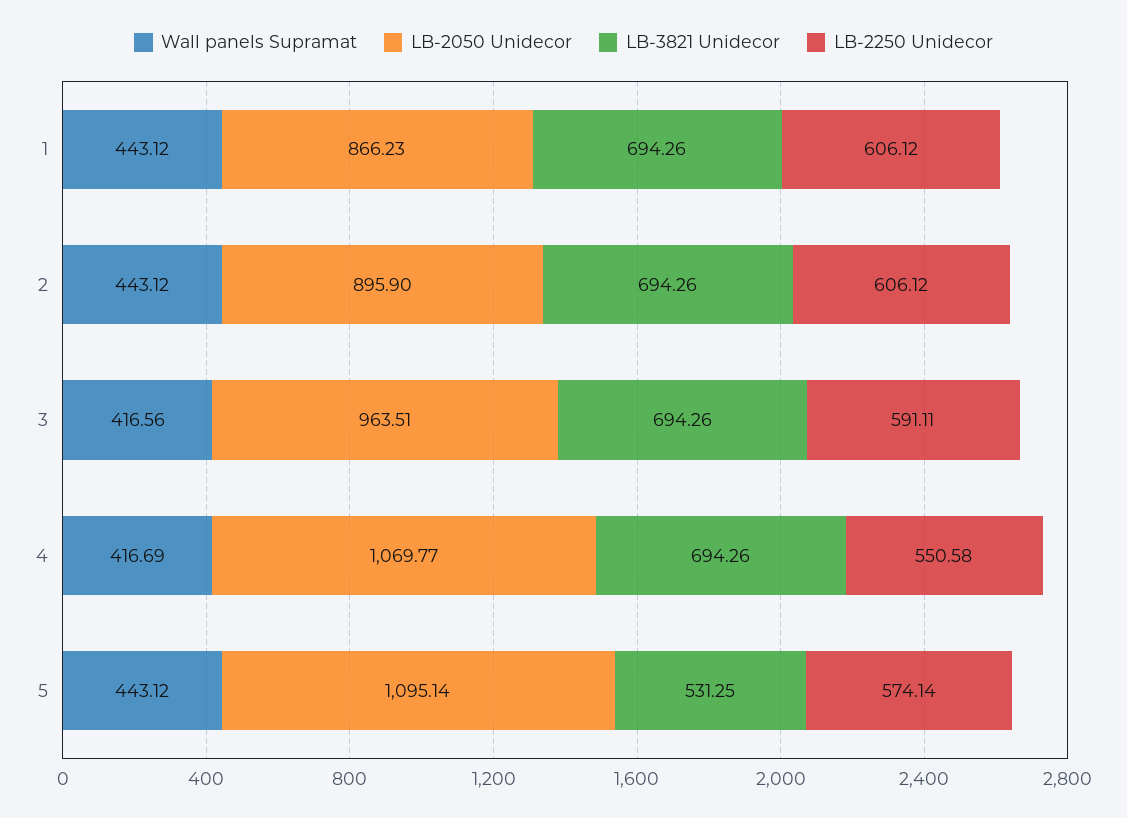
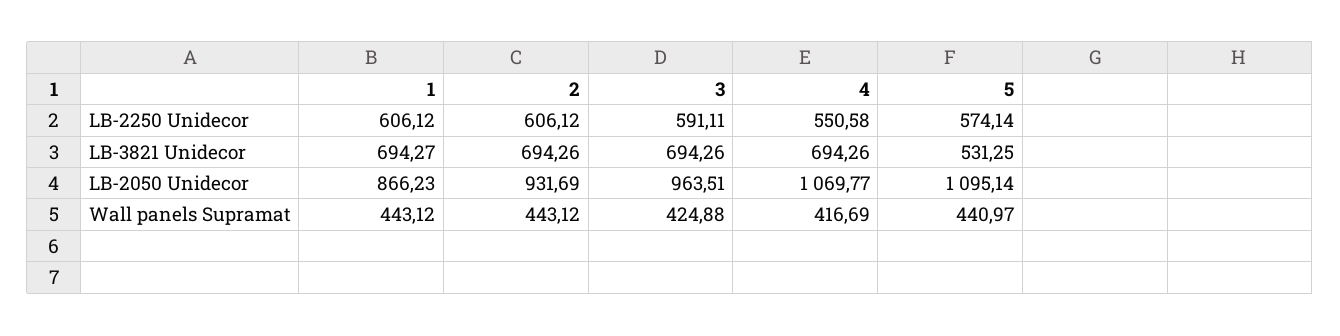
  {
    "Wall panels Supramat": {
      "1": 443.12,
      "2": 443.12,
-     "3": 416.56,
+     "3": 424.88,
      "4": 416.69,
-     "5": 443.12
+     "5": 440.97
    },
    "LB-2050 Unidecor": {
      "1": 866.23,
-     "2": 895.9,
+     "2": 931.69,
      "3": 963.51,
      "4": 1069.77,
      "5": 1095.14
    },
    "LB-3821 Unidecor": {
-     "1": 694.26,
+     "1": 694.27,
      "2": 694.26,
      "3": 694.26,
      "4": 694.26,
      "5": 531.25
    },
    "LB-2250 Unidecor": {
      "1": 606.12,
      "2": 606.12,
      "3": 591.11,
      "4": 550.58,
      "5": 574.14
    }
  }

